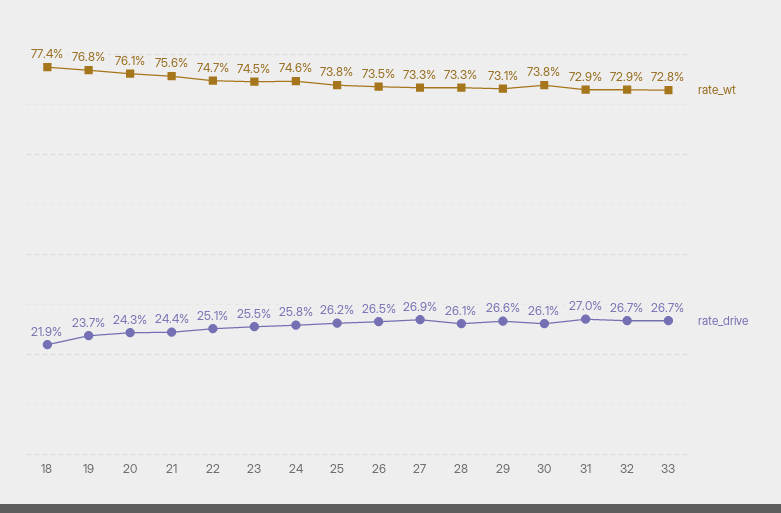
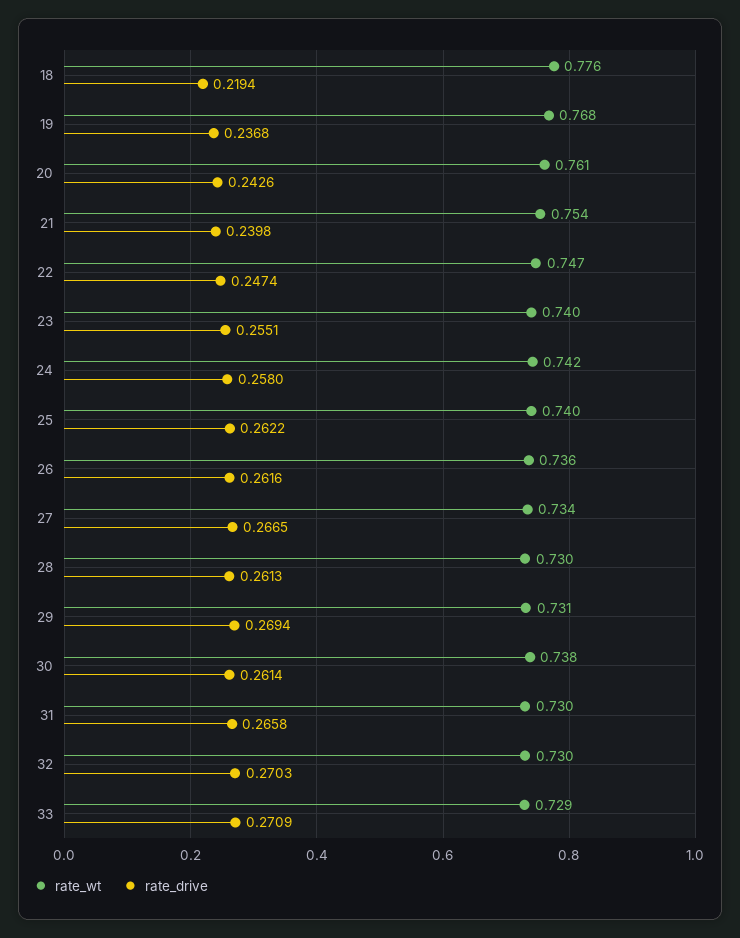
  {
    "rate_wt": {
-     "18": 0.774,
+     "18": 0.776,
      "19": 0.768,
      "20": 0.761,
-     "21": 0.756,
+     "21": 0.754,
      "22": 0.747,
-     "23": 0.745,
+     "23": 0.74,
-     "24": 0.746,
+     "24": 0.742,
-     "25": 0.738,
+     "25": 0.74,
-     "26": 0.735,
+     "26": 0.736,
-     "27": 0.733,
+     "27": 0.734,
-     "28": 0.733,
+     "28": 0.73,
      "29": 0.731,
      "30": 0.738,
-     "31": 0.729,
+     "31": 0.73,
-     "32": 0.729,
+     "32": 0.73,
-     "33": 0.728
+     "33": 0.729
    },
    "rate_drive": {
      "18": 0.2194,
      "19": 0.2368,
      "20": 0.2426,
-     "21": 0.244,
+     "21": 0.2398,
-     "22": 0.251,
+     "22": 0.2474,
      "23": 0.2551,
      "24": 0.258,
      "25": 0.2622,
-     "26": 0.265,
+     "26": 0.2616,
-     "27": 0.269,
+     "27": 0.2665,
      "28": 0.2613,
-     "29": 0.266,
+     "29": 0.2694,
      "30": 0.2614,
-     "31": 0.27,
+     "31": 0.2658,
-     "32": 0.267,
+     "32": 0.2703,
-     "33": 0.267
+     "33": 0.2709
    }
  }

